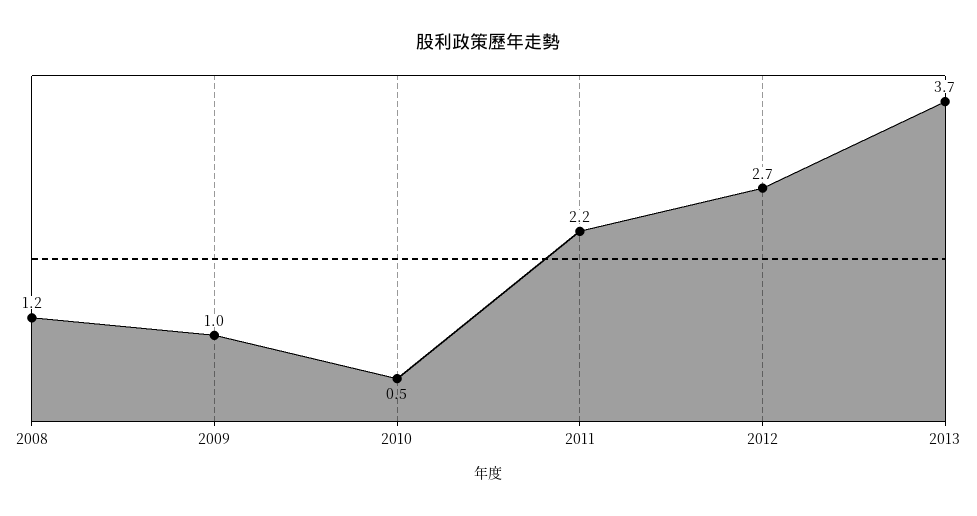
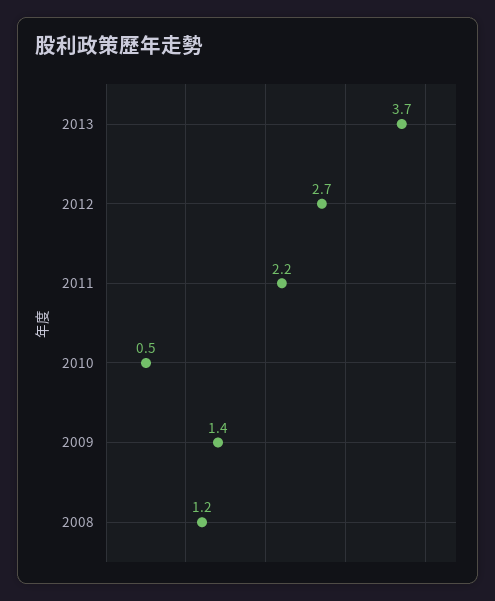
  {
    "2008": 1.2,
-   "2009": 1,
+   "2009": 1.4,
    "2010": 0.5,
    "2011": 2.2,
    "2012": 2.7,
    "2013": 3.7
  }

